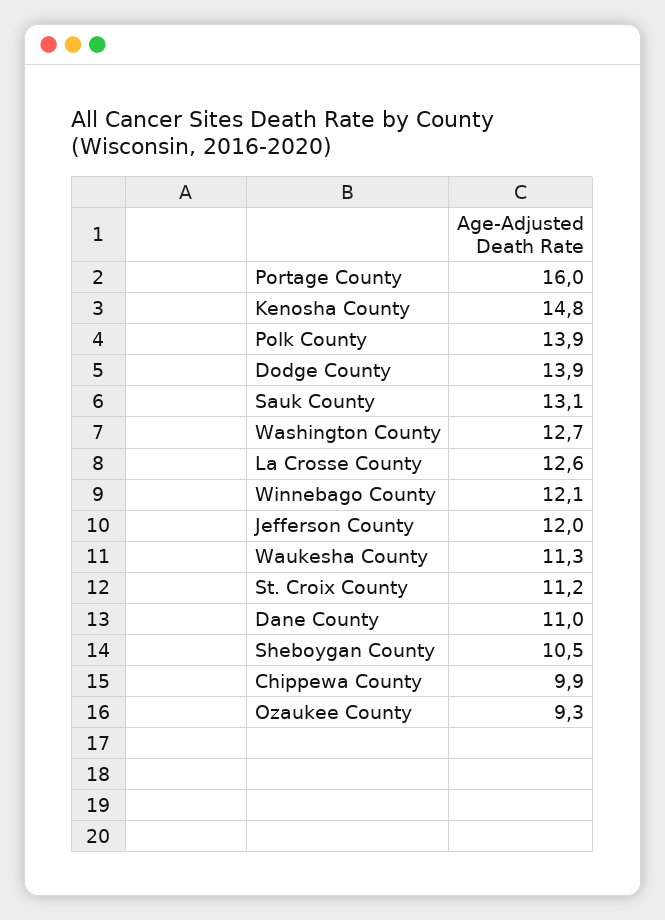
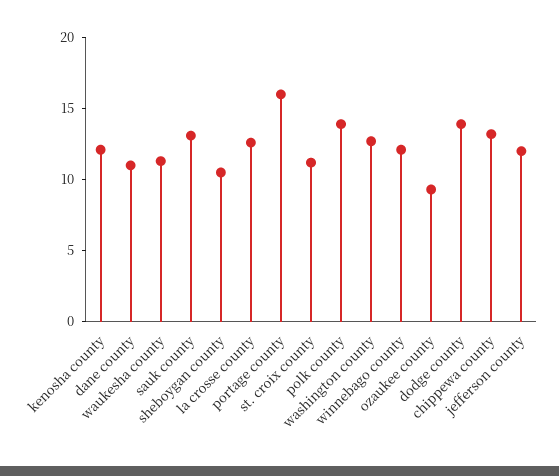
  {
    "Portage County": 16,
-   "Kenosha County": 14.8,
+   "Kenosha County": 12,
    "Polk County": 13.9,
    "Dodge County": 13.9,
    "Sauk County": 13.1,
    "Washington County": 12.7,
    "La Crosse County": 12.6,
    "Winnebago County": 12.1,
    "Jefferson County": 12,
    "Waukesha County": 11.3,
    "St. Croix County": 11.2,
    "Dane County": 11,
    "Sheboygan County": 10.5,
-   "Chippewa County": 9.9,
+   "Chippewa County": 13,
    "Ozaukee County": 9.3
  }

